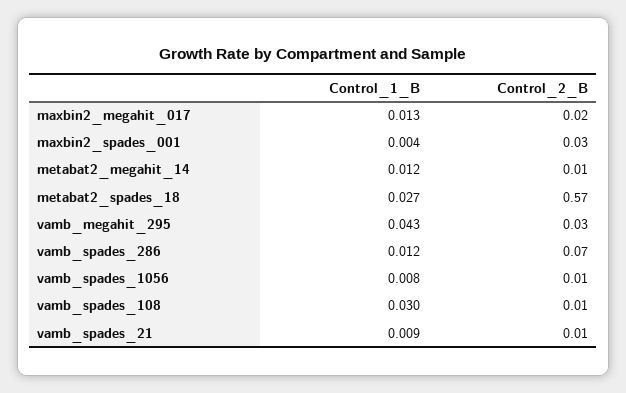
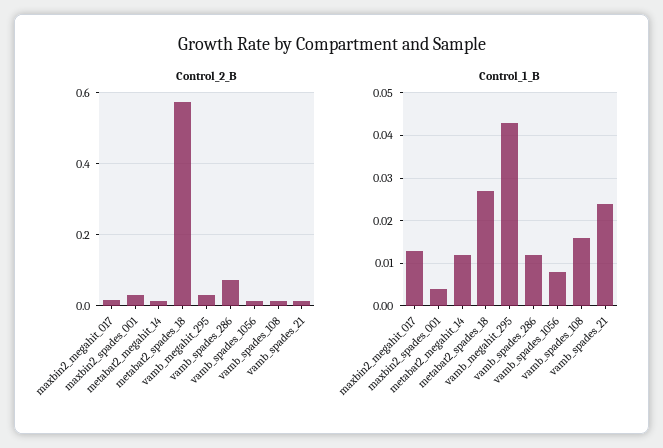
  {
    "Control_1_B": {
      "maxbin2_megahit_017": 0.013,
      "maxbin2_spades_001": 0.004,
      "metabat2_megahit_14": 0.012,
      "metabat2_spades_18": 0.027,
      "vamb_megahit_295": 0.043,
      "vamb_spades_286": 0.012,
      "vamb_spades_1056": 0.008,
-     "vamb_spades_108": 0.03,
+     "vamb_spades_108": 0.015,
-     "vamb_spades_21": 0.009
+     "vamb_spades_21": 0.025
    },
    "Control_2_B": {
      "maxbin2_megahit_017": 0.02,
      "maxbin2_spades_001": 0.03,
      "metabat2_megahit_14": 0.01,
      "metabat2_spades_18": 0.57,
      "vamb_megahit_295": 0.03,
      "vamb_spades_286": 0.07,
      "vamb_spades_1056": 0.01,
      "vamb_spades_108": 0.01,
      "vamb_spades_21": 0.01
    }
  }

